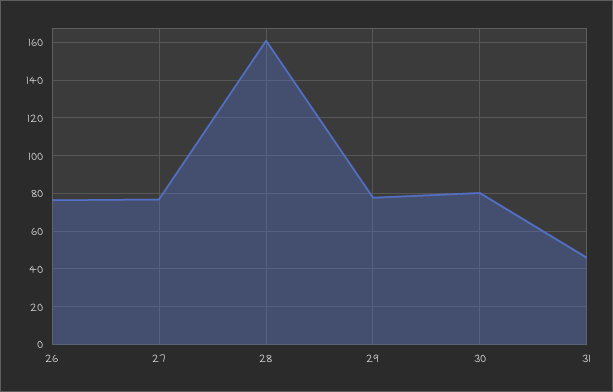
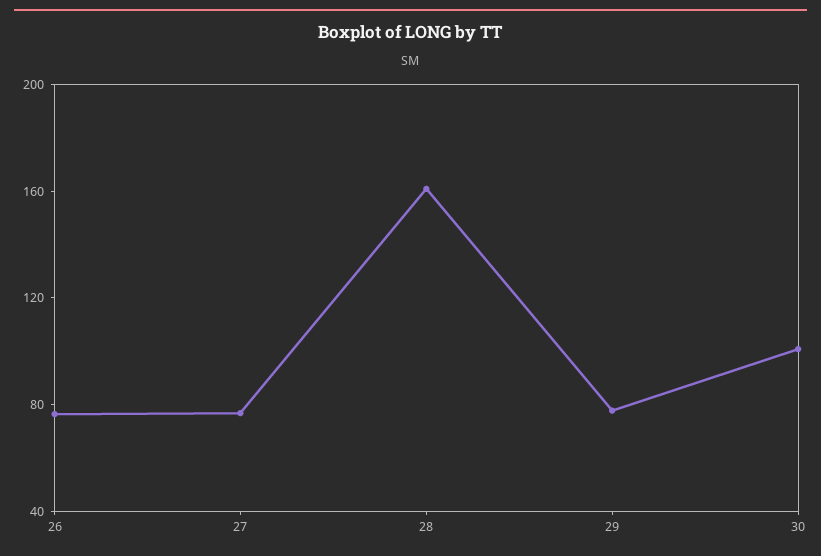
  {
    "26": 75,
    "27": 75,
    "28": 160,
    "29": 80,
-   "30": 80,
+   "30": 100
-   "31": 45
  }

